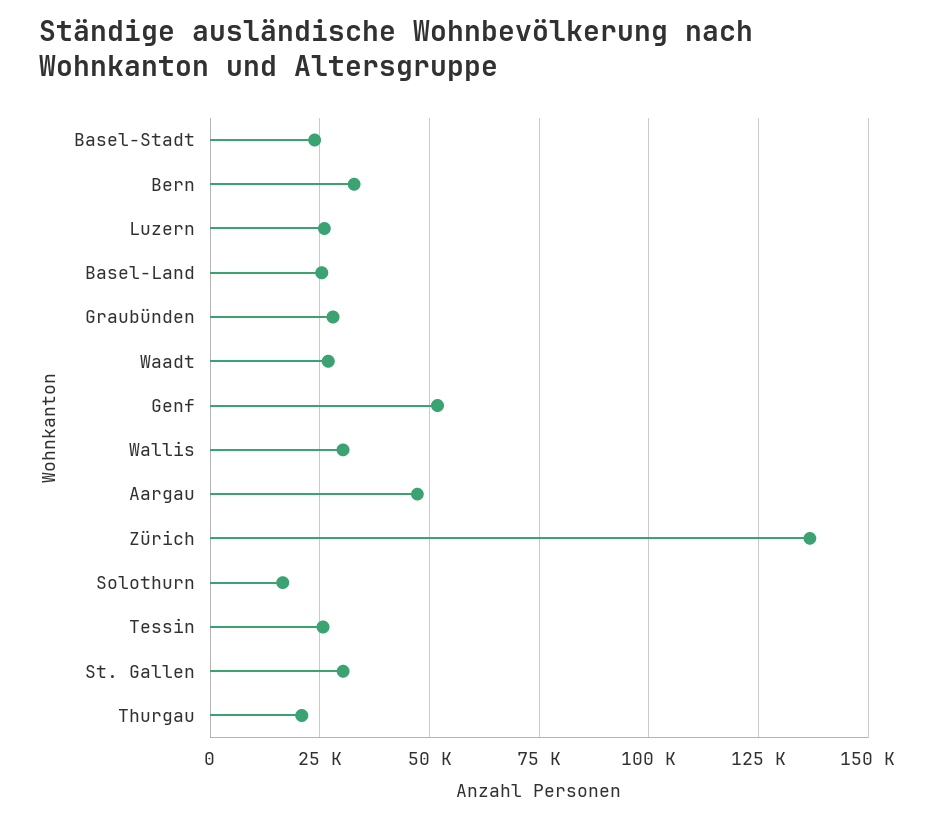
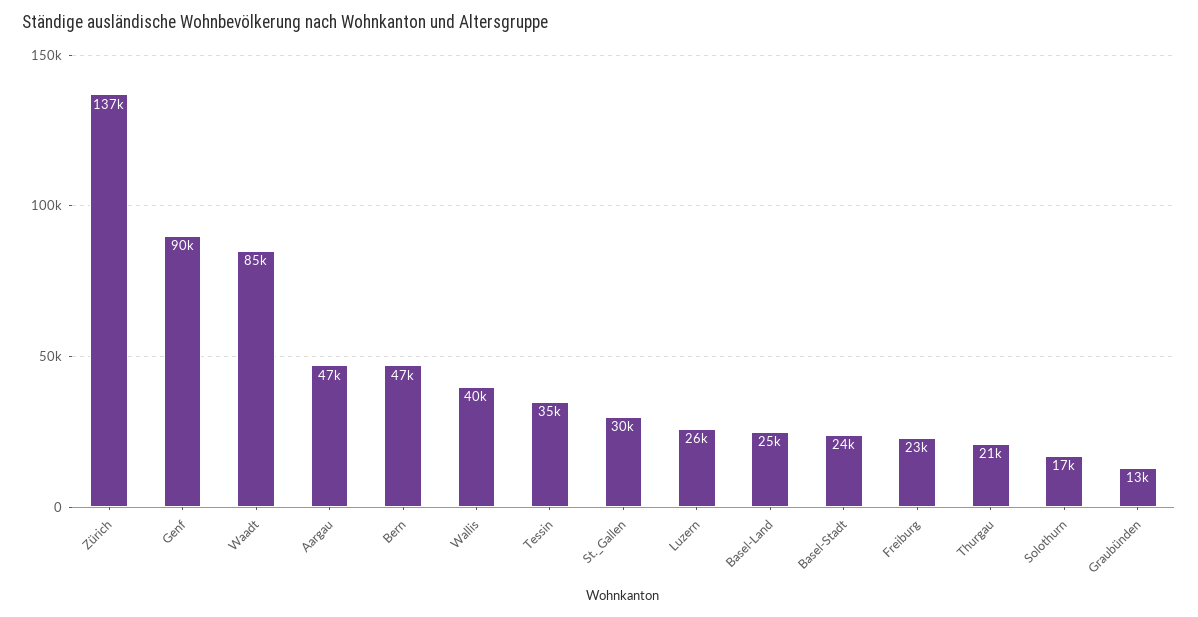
  {
    "Basel-Stadt": 24000,
-   "Bern": 32500,
+   "Bern": 47000,
    "Luzern": 26000,
    "Basel-Land": 25000,
-   "Graubünden": 27500,
+   "Graubünden": 13000,
-   "Waadt": 27500,
+   "Waadt": 85000,
-   "Genf": 52500,
+   "Genf": 90000,
-   "Wallis": 30000,
+   "Wallis": 40000,
    "Aargau": 47000,
    "Zürich": 137000,
    "Solothurn": 17000,
-   "Tessin": 25000,
+   "Tessin": 35000,
    "St. Gallen": 30000,
-   "Thurgau": 21000
+   "Thurgau": 21000,
+   "Freiburg": 23000
  }

